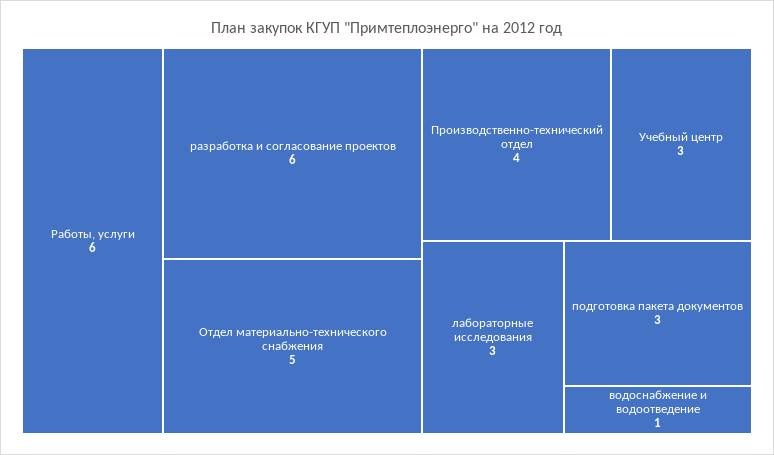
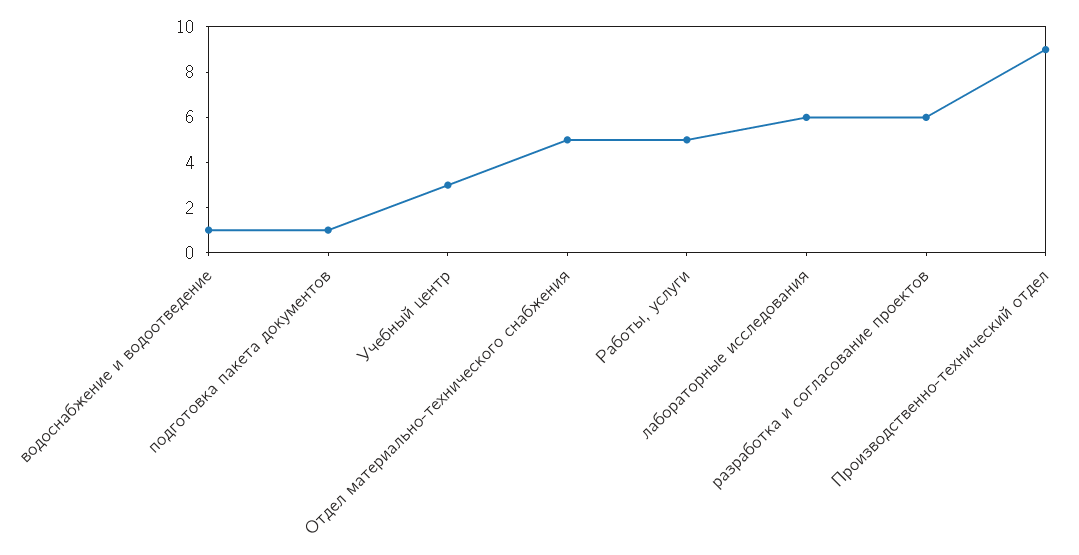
  {
-   "Работы, услуги": 6,
+   "Работы, услуги": 5,
    "разработка и согласование проектов": 6,
    "Отдел материально-технического снабжения": 5,
-   "Производственно-технический отдел": 4,
+   "Производственно-технический отдел": 9,
    "Учебный центр": 3,
-   "лабораторные исследования": 3,
+   "лабораторные исследования": 6,
-   "подготовка пакета документов": 3,
+   "подготовка пакета документов": 1,
    "водоснабжение и водоотведение": 1
  }

